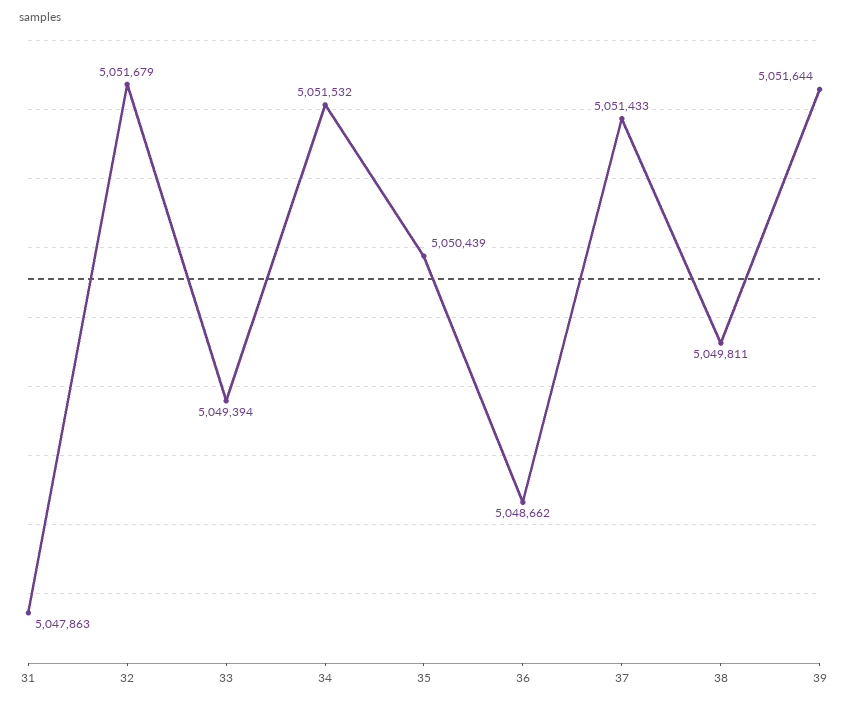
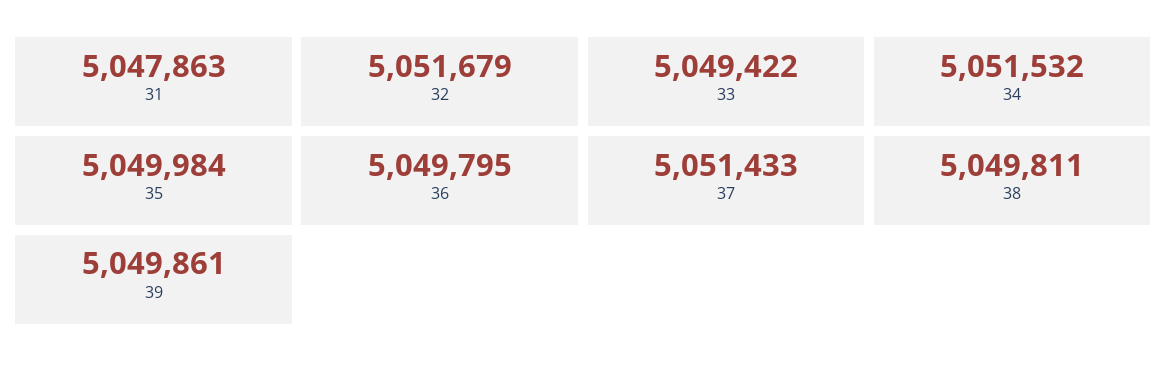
  {
    "31": 5047863,
    "32": 5051679,
-   "33": 5049394,
+   "33": 5049422,
    "34": 5051532,
-   "35": 5050439,
+   "35": 5049984,
-   "36": 5048662,
+   "36": 5049795,
    "37": 5051433,
    "38": 5049811,
-   "39": 5051644
+   "39": 5049861
  }

